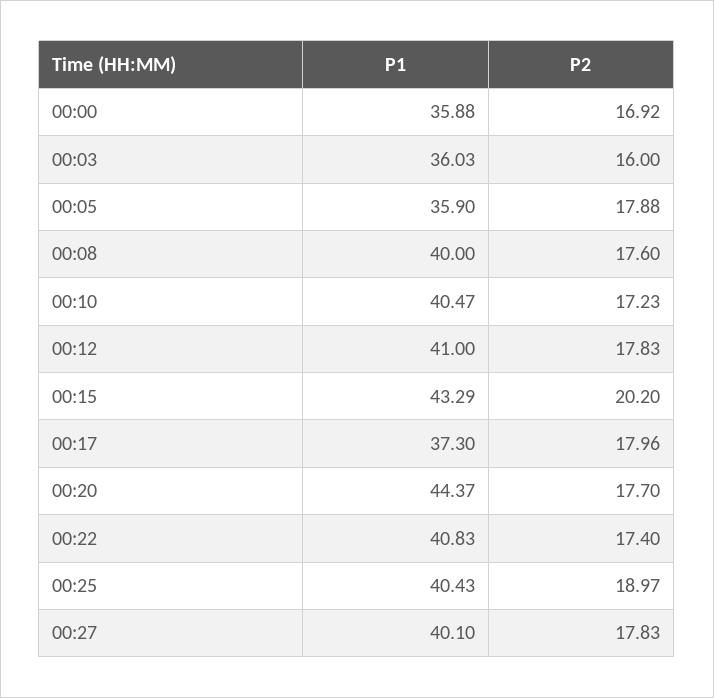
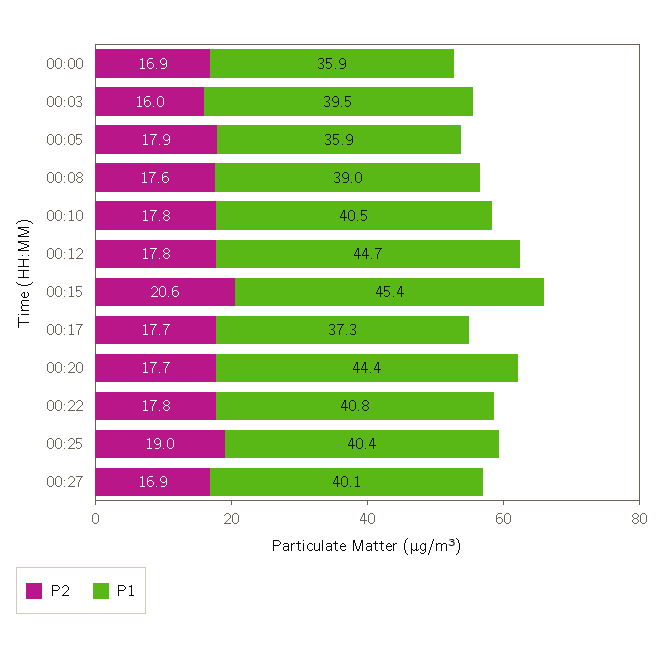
  {
    "P1": {
      "00:00": 35.88,
-     "00:03": 36.03,
+     "00:03": 39.5,
      "00:05": 35.9,
-     "00:08": 40,
+     "00:08": 39,
      "00:10": 40.47,
-     "00:12": 41,
+     "00:12": 44.7,
-     "00:15": 43.29,
+     "00:15": 45.4,
      "00:17": 37.3,
      "00:20": 44.37,
      "00:22": 40.83,
      "00:25": 40.43,
      "00:27": 40.1
    },
    "P2": {
      "00:00": 16.92,
      "00:03": 16,
      "00:05": 17.88,
      "00:08": 17.6,
-     "00:10": 17.23,
+     "00:10": 17.8,
      "00:12": 17.83,
-     "00:15": 20.2,
+     "00:15": 20.6,
-     "00:17": 17.96,
+     "00:17": 17.7,
      "00:20": 17.7,
-     "00:22": 17.4,
+     "00:22": 17.8,
      "00:25": 18.97,
-     "00:27": 17.83
+     "00:27": 16.9
    }
  }

